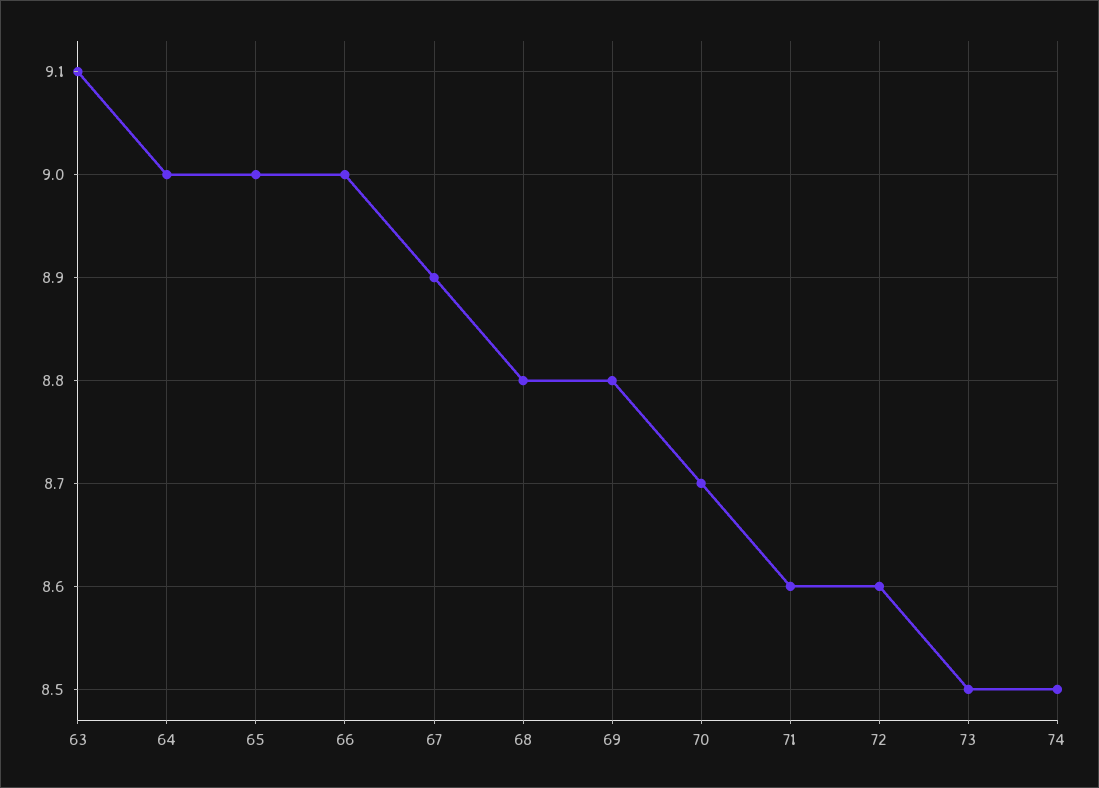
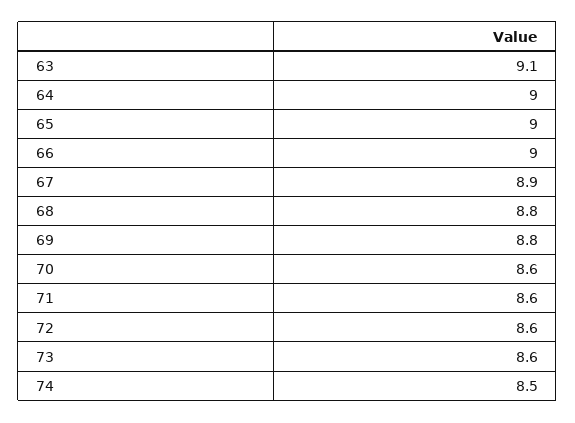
  {
    "63": 9.1,
    "64": 9,
    "65": 9,
    "66": 9,
    "67": 8.9,
    "68": 8.8,
    "69": 8.8,
-   "70": 8.7,
+   "70": 8.6,
    "71": 8.6,
    "72": 8.6,
-   "73": 8.5,
+   "73": 8.6,
    "74": 8.5
  }

